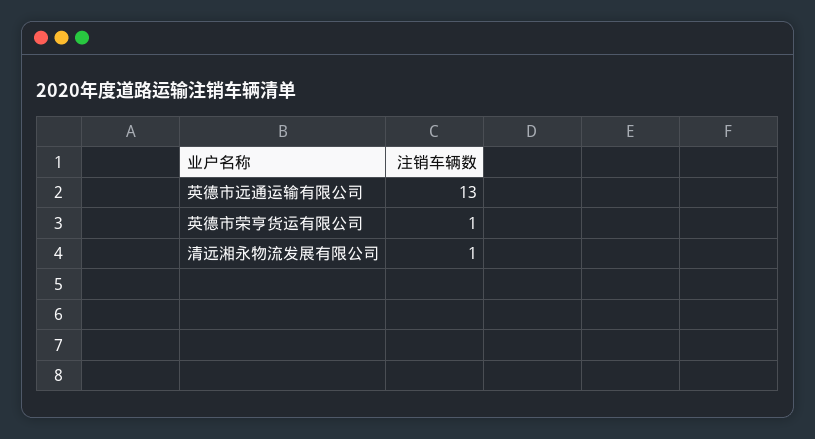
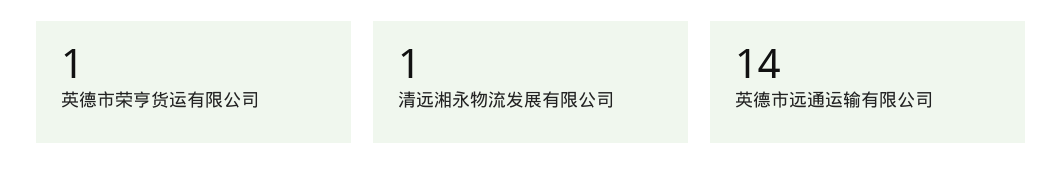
  {
-   "英德市远通运输有限公司": 13,
+   "英德市远通运输有限公司": 14,
    "英德市荣亨货运有限公司": 1,
    "清远湘永物流发展有限公司": 1
  }

